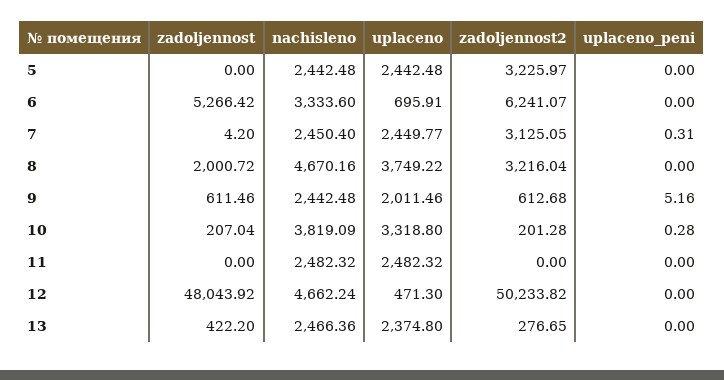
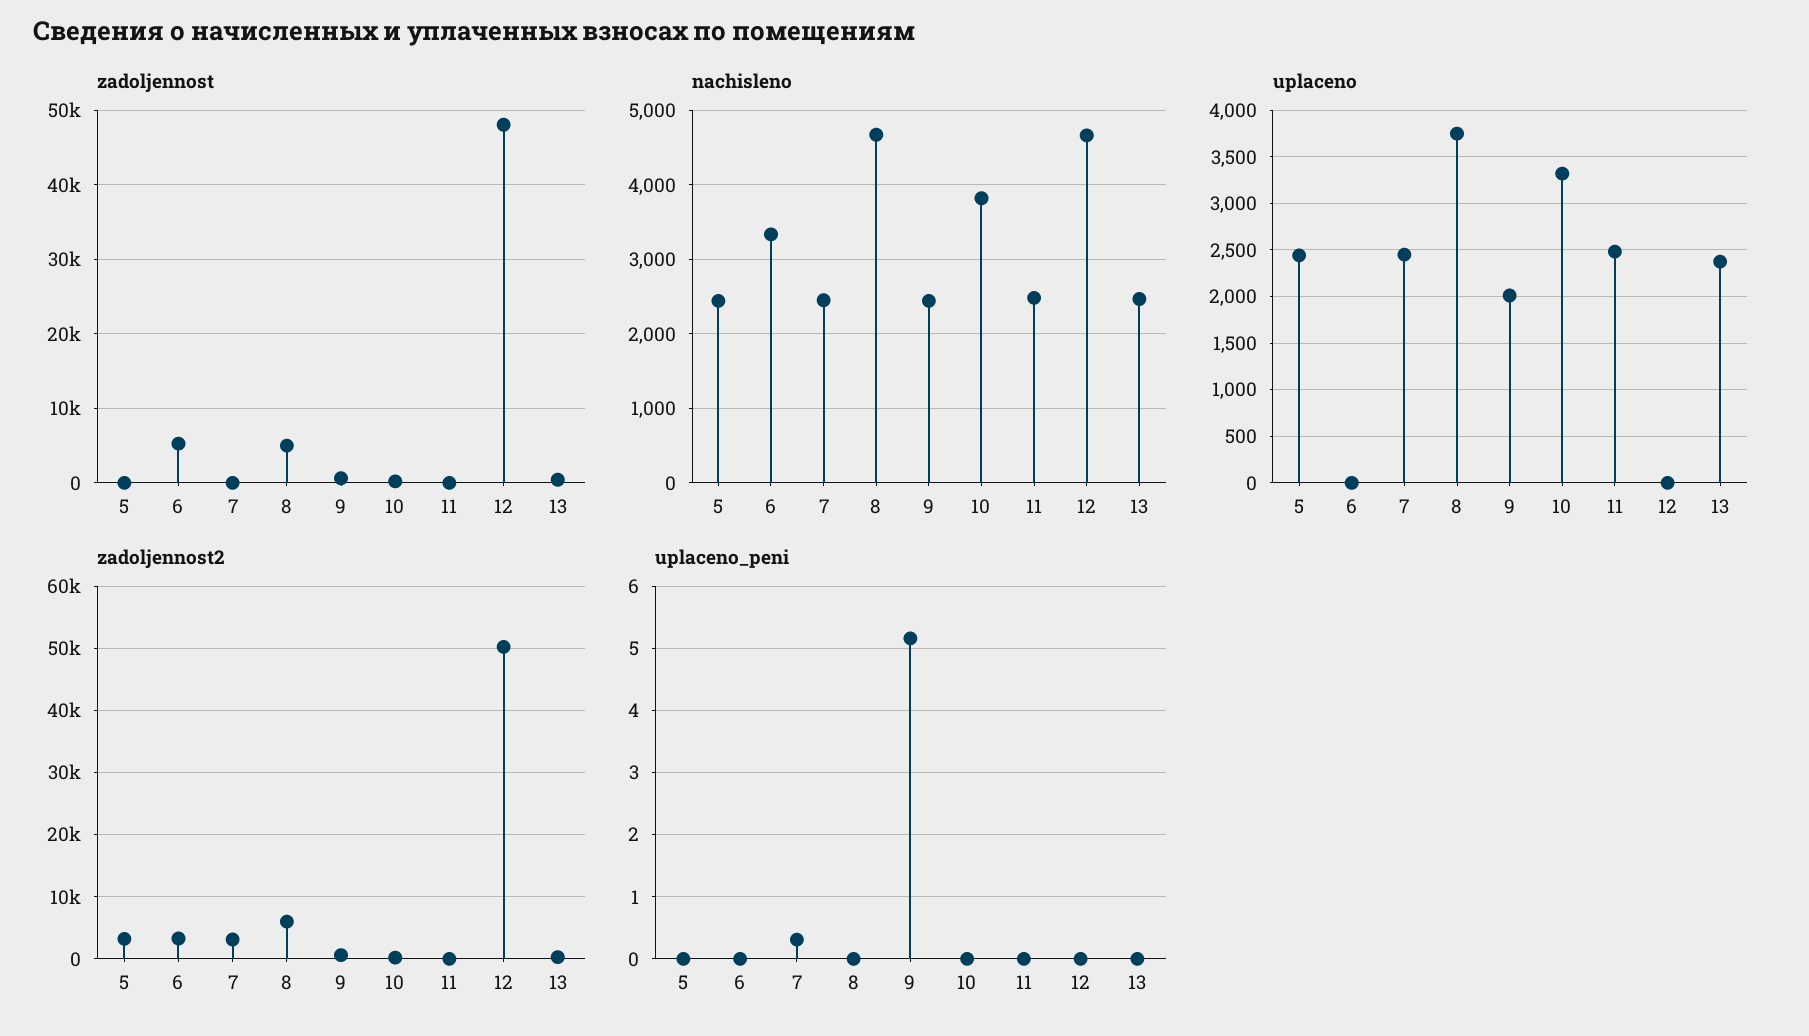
  {
    "zadoljennost": {
      "5": 0,
      "6": 5266.42,
      "7": 4.2,
-     "8": 2000.72,
+     "8": 5000,
      "9": 611.46,
      "10": 207.04,
      "11": 0,
      "12": 48043.92,
      "13": 422.2
    },
    "nachisleno": {
      "5": 2442.48,
      "6": 3333.6,
      "7": 2450.4,
      "8": 4670.16,
      "9": 2442.48,
      "10": 3819.09,
      "11": 2482.32,
      "12": 4662.24,
      "13": 2466.36
    },
    "uplaceno": {
      "5": 2442.48,
-     "6": 695.91,
+     "6": 0,
      "7": 2449.77,
      "8": 3749.22,
      "9": 2011.46,
      "10": 3318.8,
      "11": 2482.32,
-     "12": 471.3,
+     "12": 0,
      "13": 2374.8
    },
    "zadoljennost2": {
      "5": 3225.97,
-     "6": 6241.07,
+     "6": 3000,
      "7": 3125.05,
-     "8": 3216.04,
+     "8": 6000,
      "9": 612.68,
      "10": 201.28,
      "11": 0,
      "12": 50233.82,
      "13": 276.65
    },
    "uplaceno_peni": {
      "5": 0,
      "6": 0,
      "7": 0.31,
      "8": 0,
      "9": 5.16,
-     "10": 0.28,
+     "10": 0,
      "11": 0,
      "12": 0,
      "13": 0
    }
  }

